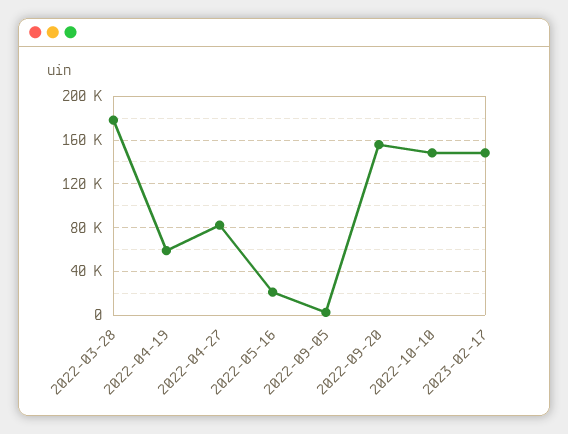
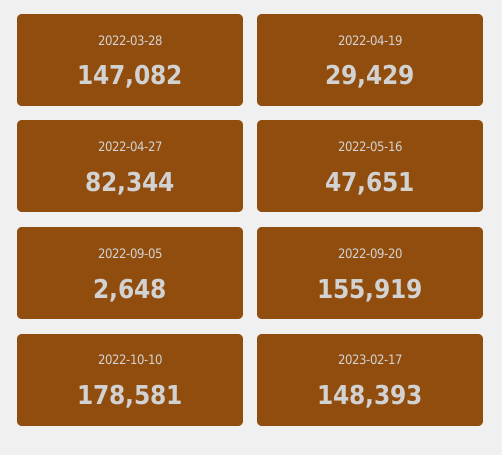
  {
-   "2022-03-28": 180000,
+   "2022-03-28": 147082,
-   "2022-04-19": 60000,
+   "2022-04-19": 29429,
    "2022-04-27": 82344,
-   "2022-05-16": 20000,
+   "2022-05-16": 47651,
    "2022-09-05": 2648,
    "2022-09-20": 155919,
-   "2022-10-10": 150000,
+   "2022-10-10": 178581,
    "2023-02-17": 148393
  }

